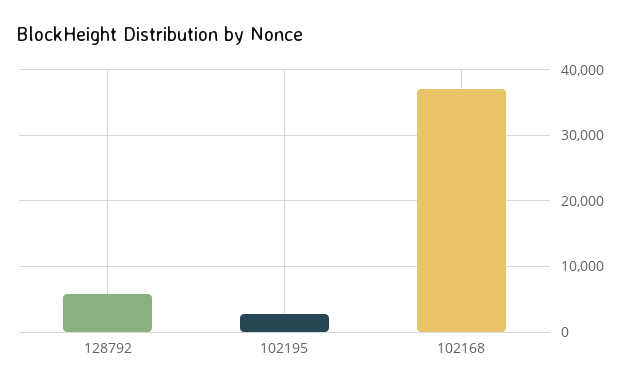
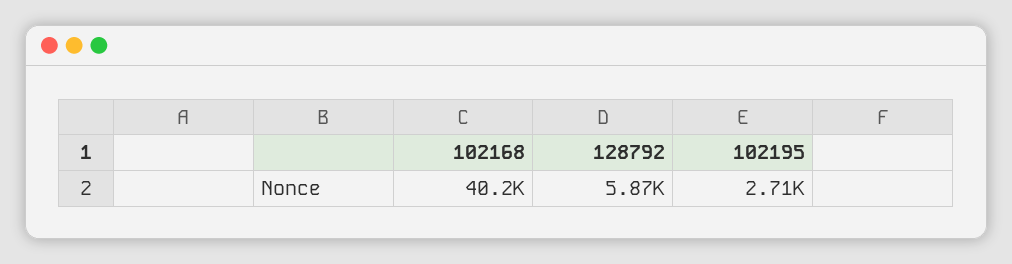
  {
    "128792": 5870,
    "102195": 2710,
-   "102168": 37000
+   "102168": 40200
  }

